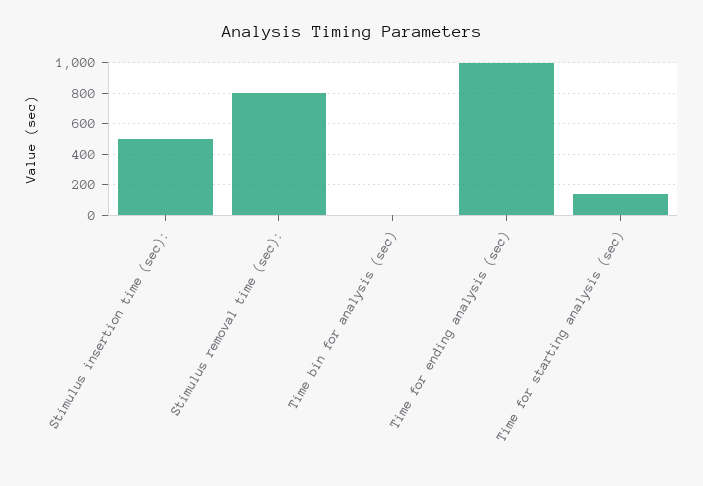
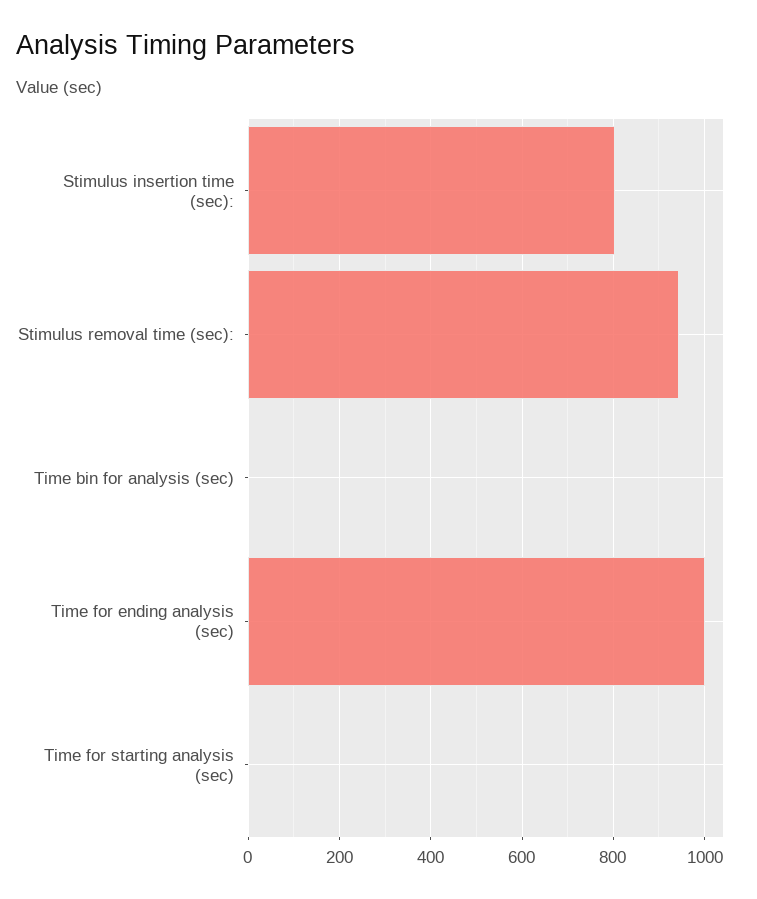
  {
-   "Stimulus insertion time (sec):": 500,
+   "Stimulus insertion time (sec):": 800,
-   "Stimulus removal time (sec):": 800,
+   "Stimulus removal time (sec):": 940,
    "Time bin for analysis (sec)": 0,
    "Time for ending analysis (sec)": 1000,
-   "Time for starting analysis (sec)": 150
+   "Time for starting analysis (sec)": 0
  }

